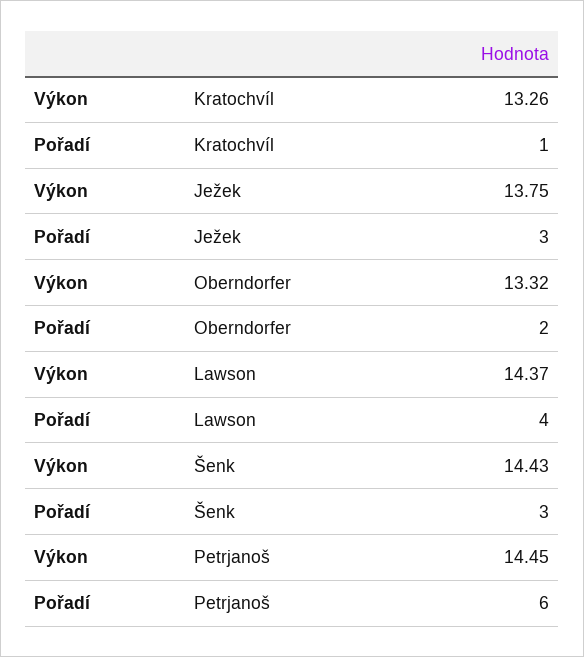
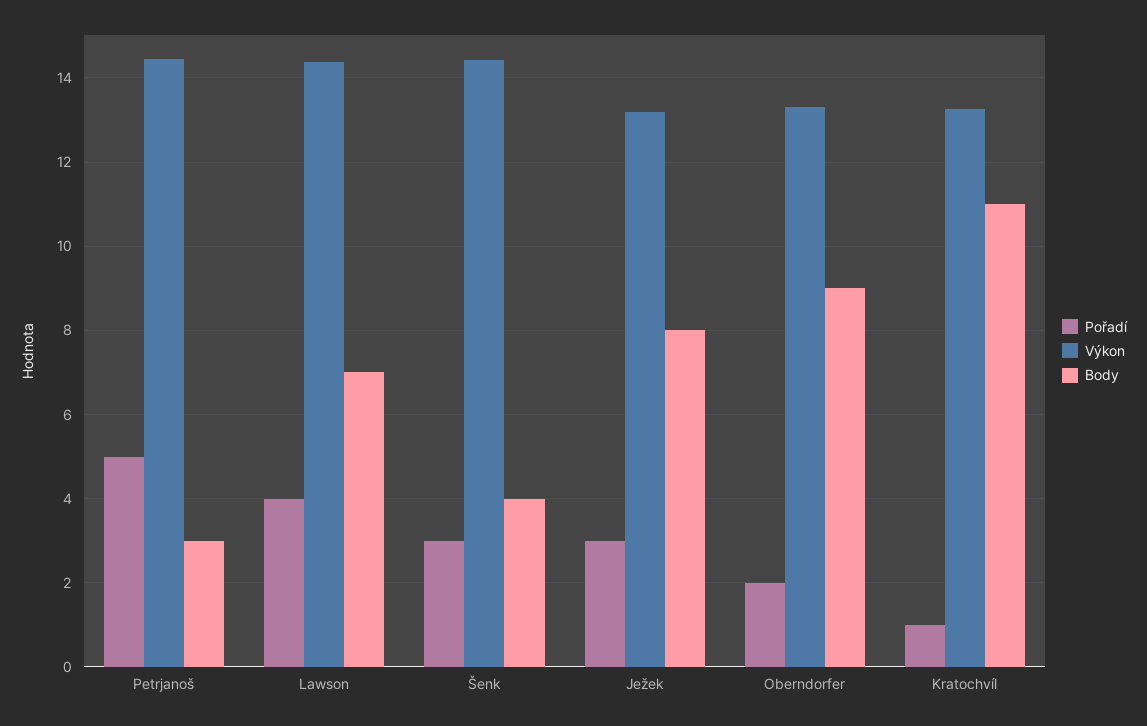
  {
    "Výkon": {
      "Kratochvíl": 13.26,
-     "Ježek": 13.75,
+     "Ježek": 13.2,
      "Oberndorfer": 13.32,
      "Lawson": 14.37,
      "Šenk": 14.43,
      "Petrjanoš": 14.45
    },
    "Pořadí": {
      "Kratochvíl": 1,
      "Ježek": 3,
      "Oberndorfer": 2,
      "Lawson": 4,
      "Šenk": 3,
-     "Petrjanoš": 6
+     "Petrjanoš": 5
-   }
+   },
+   "Body": {
+     "Petrjanoš": 3,
+     "Lawson": 7,
+     "Šenk": 4,
+     "Ježek": 8,
+     "Oberndorfer": 9,
+     "Kratochvíl": 11
+   }
  }

